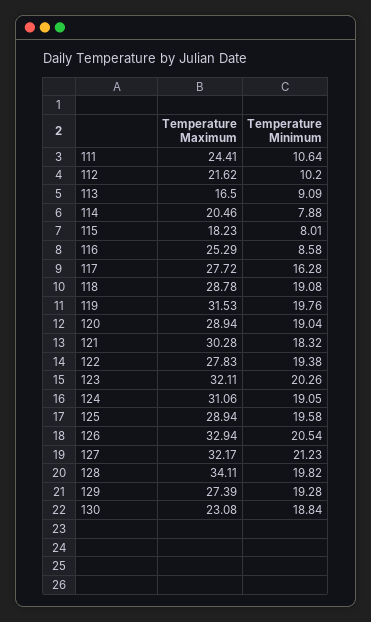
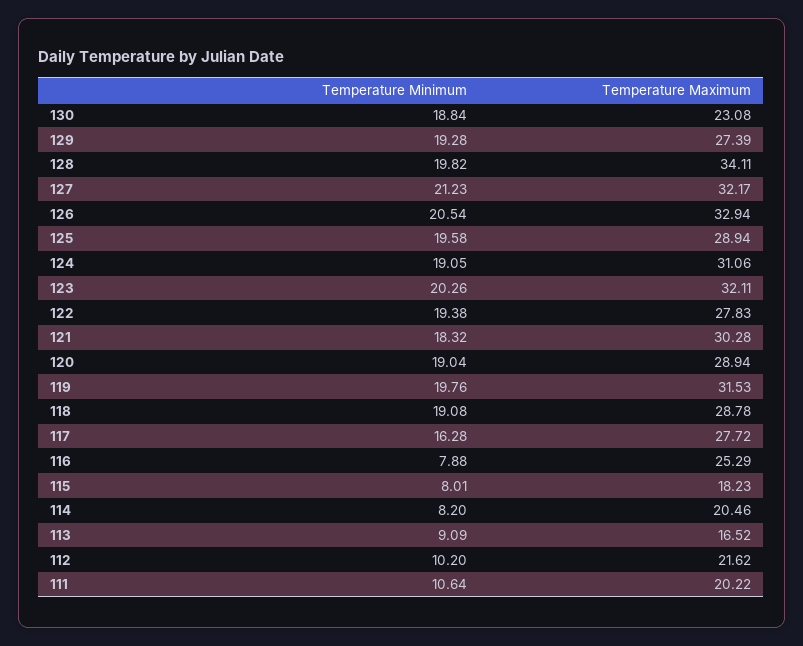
  {
    "Temperature Maximum": {
-     "111": 24.41,
+     "111": 20.22,
      "112": 21.62,
-     "113": 16.5,
+     "113": 16.52,
      "114": 20.46,
      "115": 18.23,
      "116": 25.29,
      "117": 27.72,
      "118": 28.78,
      "119": 31.53,
      "120": 28.94,
      "121": 30.28,
      "122": 27.83,
      "123": 32.11,
      "124": 31.06,
      "125": 28.94,
      "126": 32.94,
      "127": 32.17,
      "128": 34.11,
      "129": 27.39,
      "130": 23.08
    },
    "Temperature Minimum": {
      "111": 10.64,
      "112": 10.2,
      "113": 9.09,
-     "114": 7.88,
+     "114": 8.2,
      "115": 8.01,
-     "116": 8.58,
+     "116": 7.88,
      "117": 16.28,
      "118": 19.08,
      "119": 19.76,
      "120": 19.04,
      "121": 18.32,
      "122": 19.38,
      "123": 20.26,
      "124": 19.05,
      "125": 19.58,
      "126": 20.54,
      "127": 21.23,
      "128": 19.82,
      "129": 19.28,
      "130": 18.84
    }
  }

